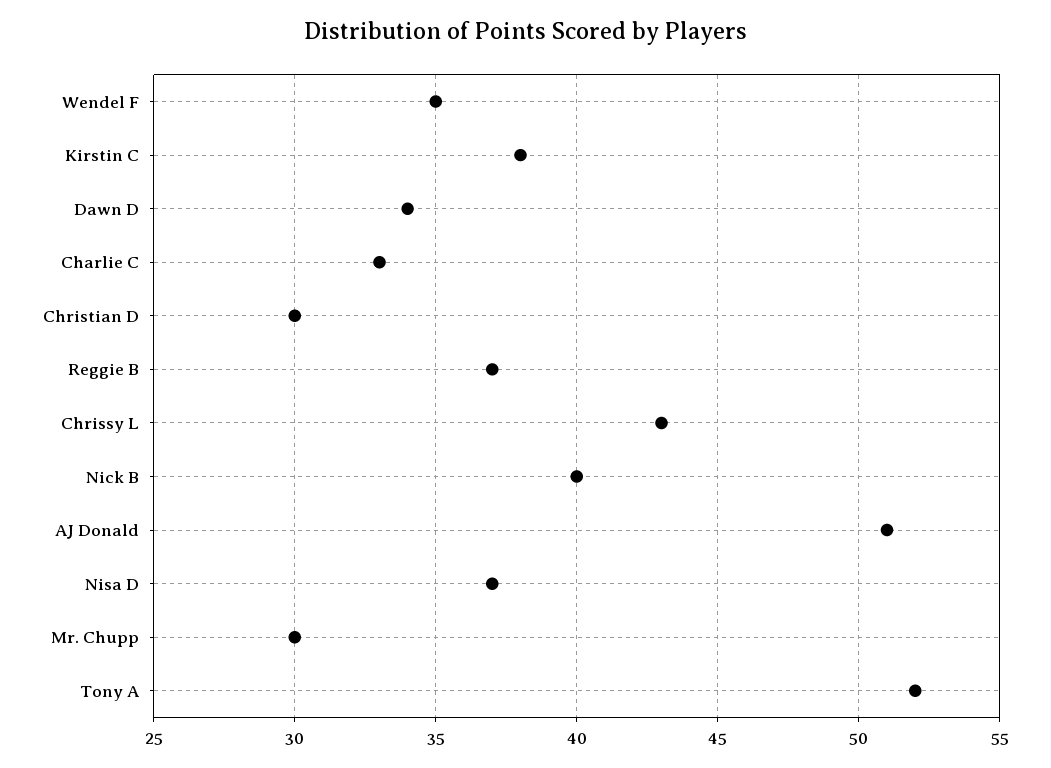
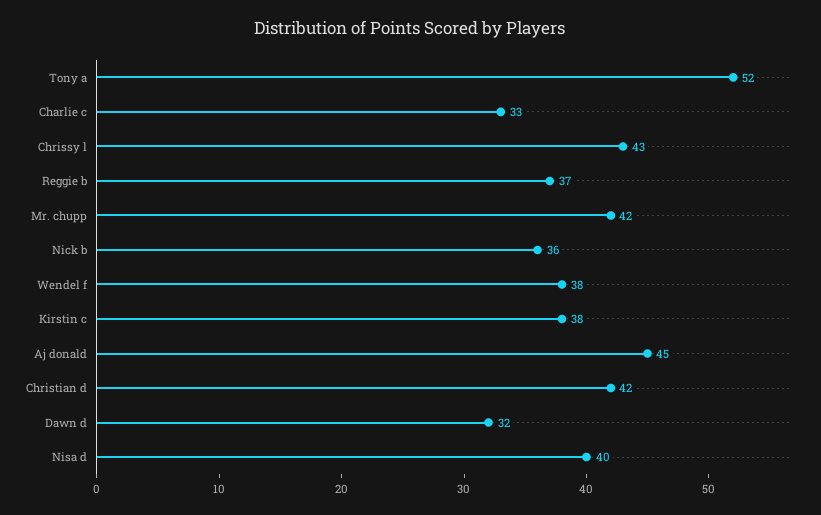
  {
-   "Wendel F": 35,
+   "Wendel F": 38,
    "Kirstin C": 38,
-   "Dawn D": 34,
+   "Dawn D": 32,
    "Charlie C": 33,
-   "Christian D": 30,
+   "Christian D": 42,
    "Reggie B": 37,
    "Chrissy L": 43,
-   "Nick B": 40,
+   "Nick B": 36,
-   "AJ Donald": 51,
+   "AJ Donald": 45,
-   "Nisa D": 37,
+   "Nisa D": 40,
-   "Mr. Chupp": 30,
+   "Mr. Chupp": 42,
    "Tony A": 52
  }

